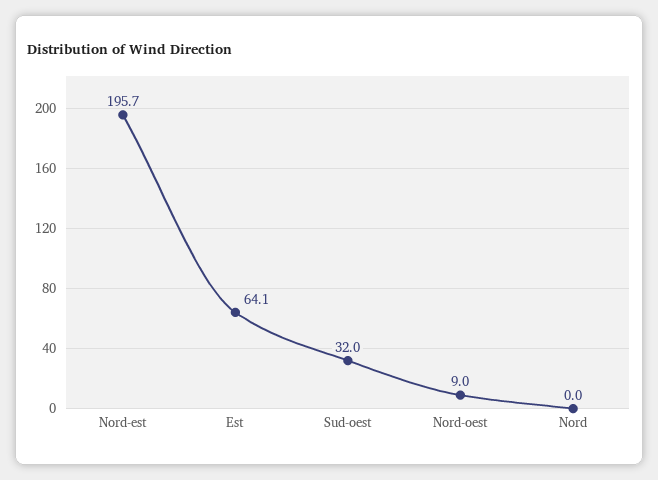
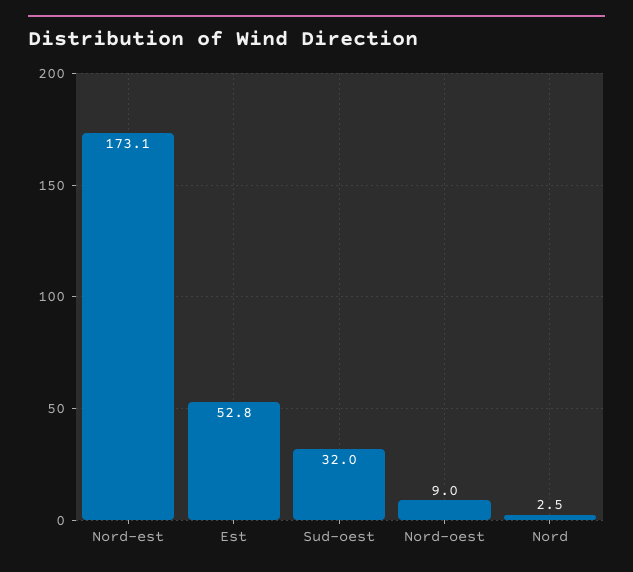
  {
-   "Nord-est": 195.7,
+   "Nord-est": 173.1,
-   "Est": 64.1,
+   "Est": 52.8,
    "Sud-oest": 32,
    "Nord-oest": 9,
-   "Nord": 0
+   "Nord": 2.5
  }

